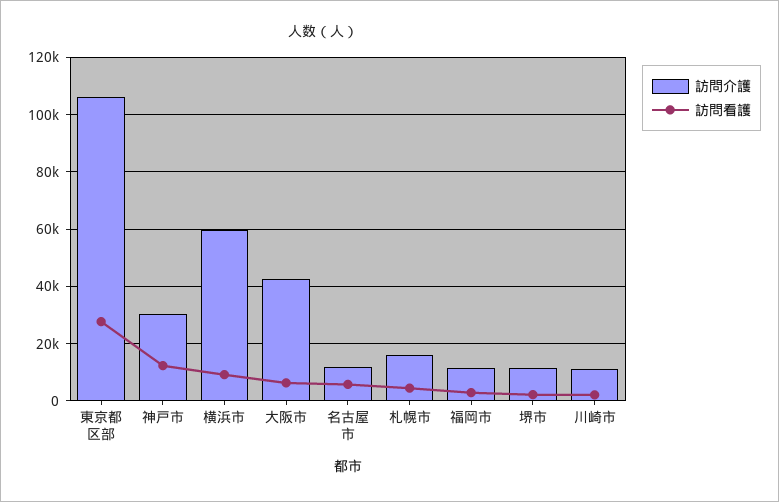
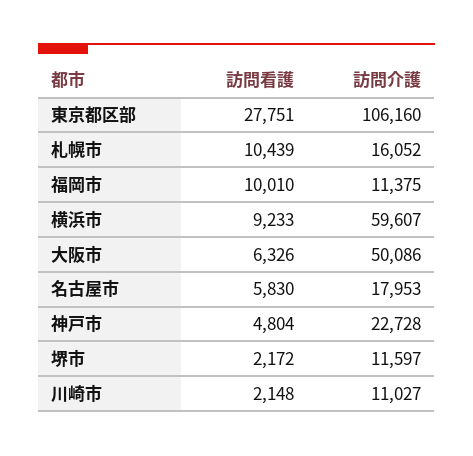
  {
    "訪問介護": {
      "東京都区部": 106160,
-     "神戸市": 30000,
+     "神戸市": 22728,
      "横浜市": 59607,
-     "大阪市": 42500,
+     "大阪市": 50086,
-     "名古屋市": 12500,
+     "名古屋市": 17953,
      "札幌市": 16052,
      "福岡市": 11375,
      "堺市": 11597,
      "川崎市": 11027
    },
    "訪問看護": {
      "東京都区部": 27751,
-     "神戸市": 12500,
+     "神戸市": 4804,
      "横浜市": 9233,
      "大阪市": 6326,
      "名古屋市": 5830,
-     "札幌市": 5000,
+     "札幌市": 10439,
-     "福岡市": 2500,
+     "福岡市": 10010,
      "堺市": 2172,
      "川崎市": 2148
    }
  }

